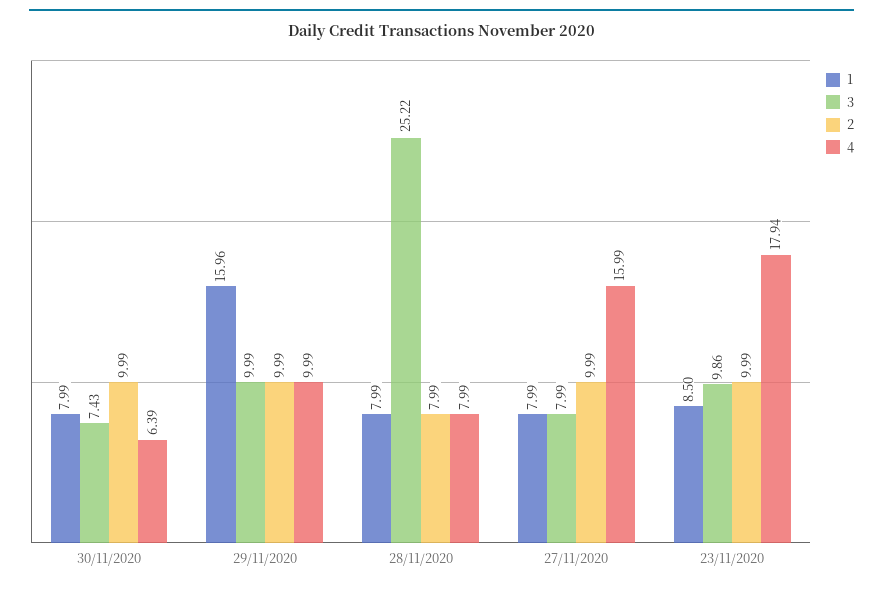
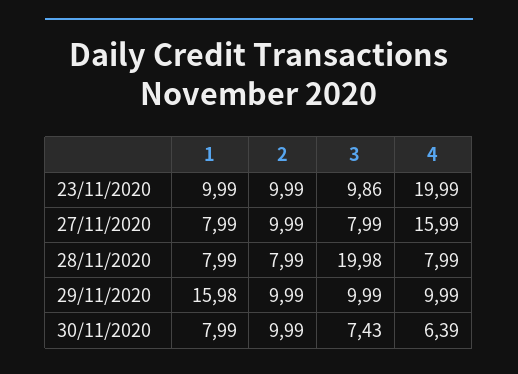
  {
    "1": {
      "30/11/2020": 7.99,
-     "29/11/2020": 15.96,
+     "29/11/2020": 15.98,
      "28/11/2020": 7.99,
      "27/11/2020": 7.99,
-     "23/11/2020": 8.5
+     "23/11/2020": 9.99
    },
    "3": {
      "30/11/2020": 7.43,
      "29/11/2020": 9.99,
-     "28/11/2020": 25.22,
+     "28/11/2020": 19.98,
      "27/11/2020": 7.99,
      "23/11/2020": 9.86
    },
    "2": {
      "30/11/2020": 9.99,
      "29/11/2020": 9.99,
      "28/11/2020": 7.99,
      "27/11/2020": 9.99,
      "23/11/2020": 9.99
    },
    "4": {
      "30/11/2020": 6.39,
      "29/11/2020": 9.99,
      "28/11/2020": 7.99,
      "27/11/2020": 15.99,
-     "23/11/2020": 17.94
+     "23/11/2020": 19.99
    }
  }

